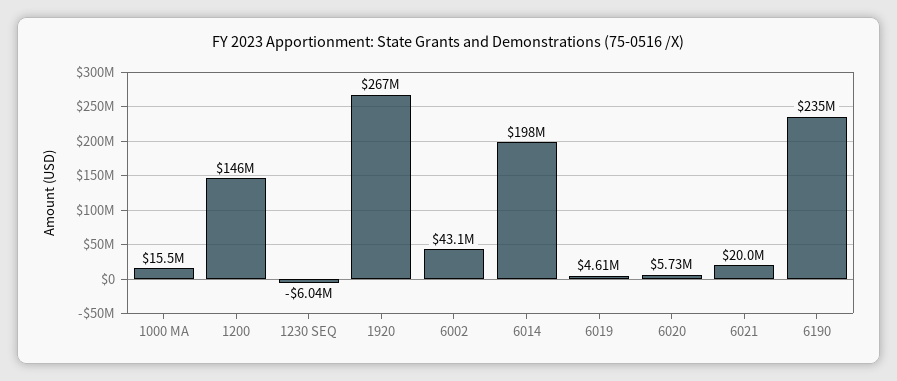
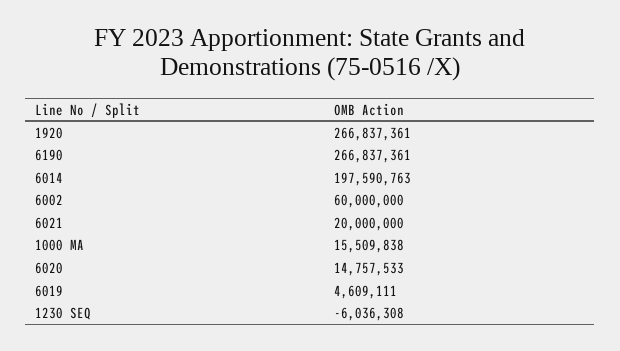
  {
    "1000 MA": 15509838,
-   "1200": 146000000,
    "1230 SEQ": -6036308,
    "1920": 266837361,
-   "6002": 43100000,
+   "6002": 60000000,
    "6014": 197590763,
    "6019": 4609111,
-   "6020": 5730000,
+   "6020": 14757533,
    "6021": 20000000,
-   "6190": 235000000
+   "6190": 266837361
  }

